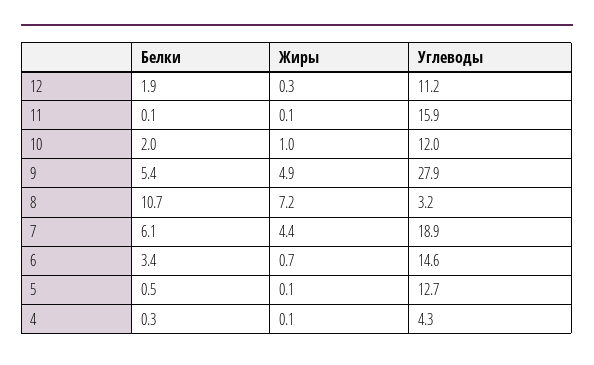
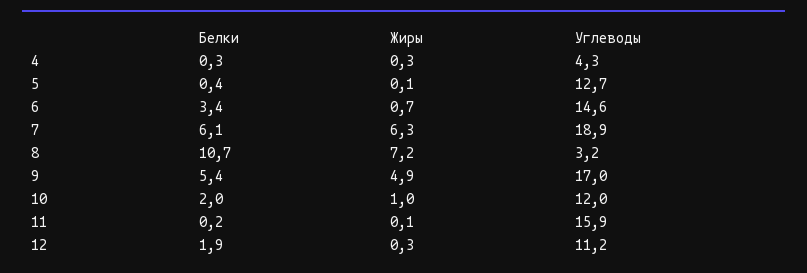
  {
    "Белки": {
      "12": 1.9,
-     "11": 0.1,
+     "11": 0.2,
      "10": 2,
      "9": 5.4,
      "8": 10.7,
      "7": 6.1,
      "6": 3.4,
-     "5": 0.5,
+     "5": 0.4,
      "4": 0.3
    },
    "Жиры": {
      "12": 0.3,
      "11": 0.1,
      "10": 1,
      "9": 4.9,
      "8": 7.2,
-     "7": 4.4,
+     "7": 6.3,
      "6": 0.7,
      "5": 0.1,
-     "4": 0.1
+     "4": 0.3
    },
    "Углеводы": {
      "12": 11.2,
      "11": 15.9,
      "10": 12,
-     "9": 27.9,
+     "9": 17,
      "8": 3.2,
      "7": 18.9,
      "6": 14.6,
      "5": 12.7,
      "4": 4.3
    }
  }

